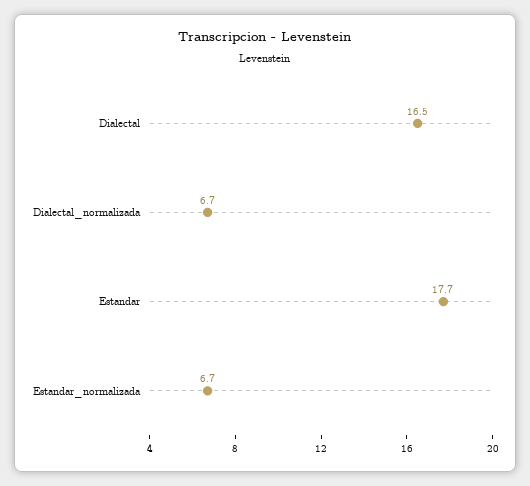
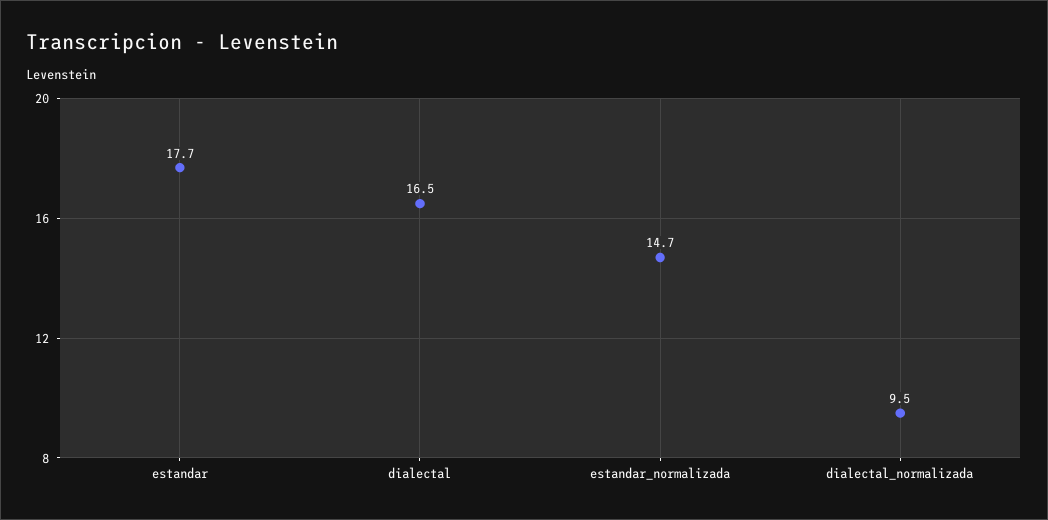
  {
    "Dialectal": 16.5,
-   "Dialectal_normalizada": 6.7,
+   "Dialectal_normalizada": 9.5,
    "Estandar": 17.7,
-   "Estandar_normalizada": 6.7
+   "Estandar_normalizada": 14.7
  }

